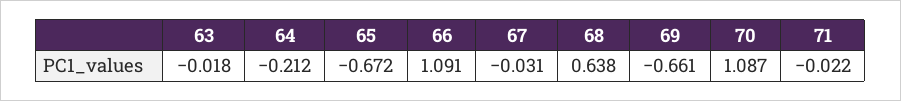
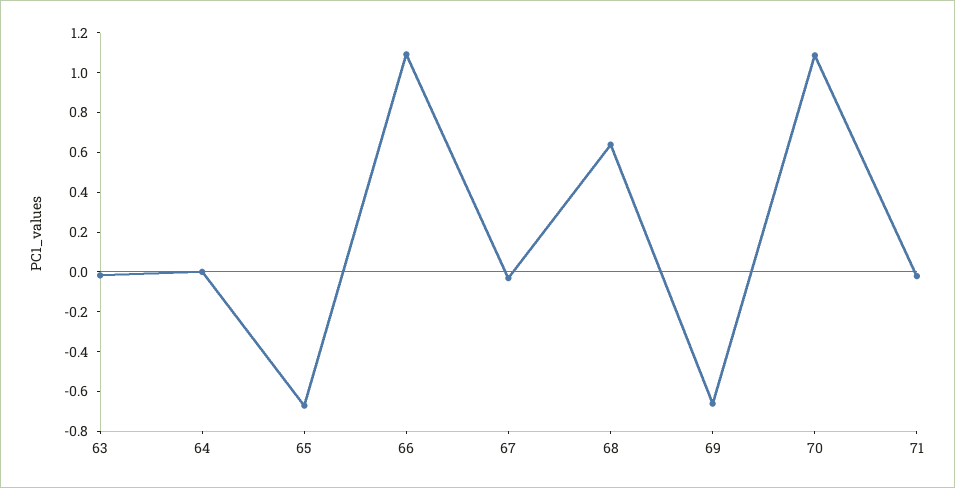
  {
    "63": -0.018,
-   "64": -0.212,
+   "64": 0,
    "65": -0.672,
    "66": 1.091,
    "67": -0.031,
    "68": 0.638,
    "69": -0.661,
    "70": 1.087,
    "71": -0.022
  }

